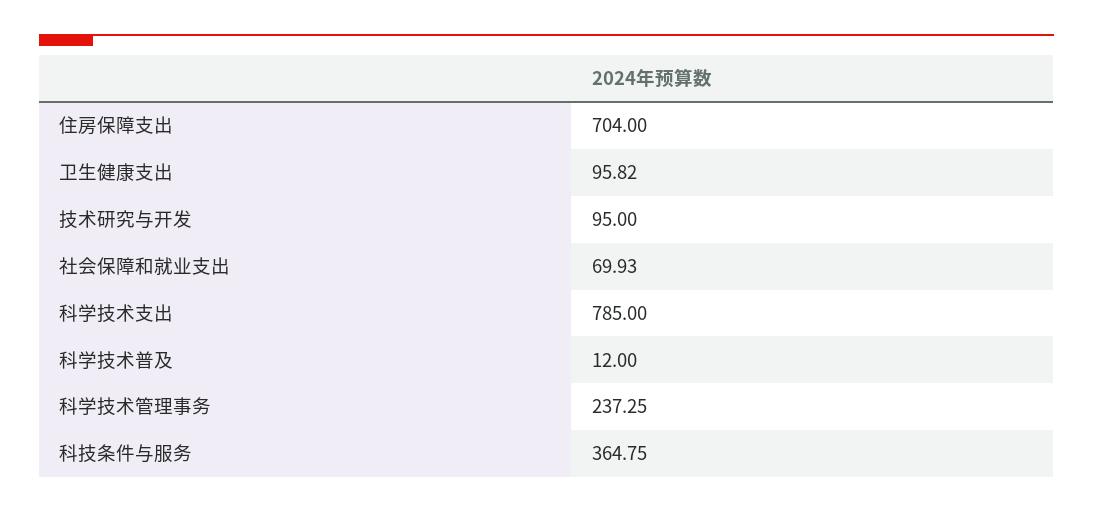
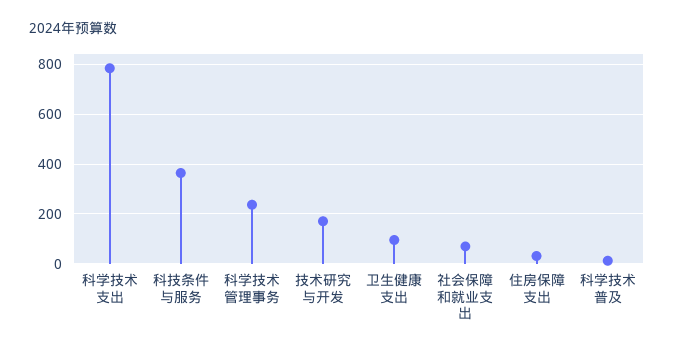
  {
-   "住房保障支出": 704,
+   "住房保障支出": 25,
    "卫生健康支出": 95.82,
-   "技术研究与开发": 95,
+   "技术研究与开发": 175,
    "社会保障和就业支出": 69.93,
    "科学技术支出": 785,
    "科学技术普及": 12,
    "科学技术管理事务": 237.25,
    "科技条件与服务": 364.75
  }

